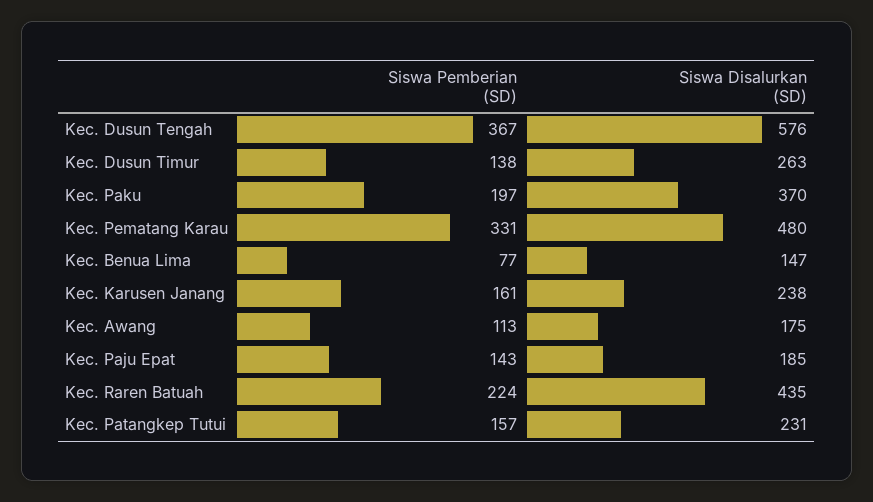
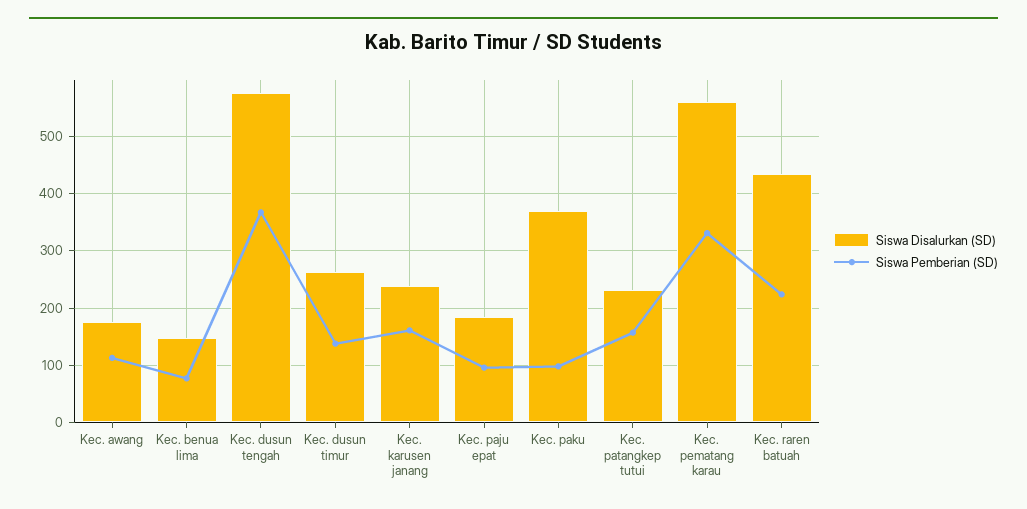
  {
    "Siswa Pemberian (SD)": {
      "Kec. Dusun Tengah": 367,
      "Kec. Dusun Timur": 138,
-     "Kec. Paku": 197,
+     "Kec. Paku": 100,
      "Kec. Pematang Karau": 331,
      "Kec. Benua Lima": 77,
      "Kec. Karusen Janang": 161,
      "Kec. Awang": 113,
-     "Kec. Paju Epat": 143,
+     "Kec. Paju Epat": 100,
      "Kec. Raren Batuah": 224,
      "Kec. Patangkep Tutui": 157
    },
    "Siswa Disalurkan (SD)": {
      "Kec. Dusun Tengah": 576,
      "Kec. Dusun Timur": 263,
      "Kec. Paku": 370,
-     "Kec. Pematang Karau": 480,
+     "Kec. Pematang Karau": 560,
      "Kec. Benua Lima": 147,
      "Kec. Karusen Janang": 238,
      "Kec. Awang": 175,
      "Kec. Paju Epat": 185,
      "Kec. Raren Batuah": 435,
      "Kec. Patangkep Tutui": 231
    }
  }

